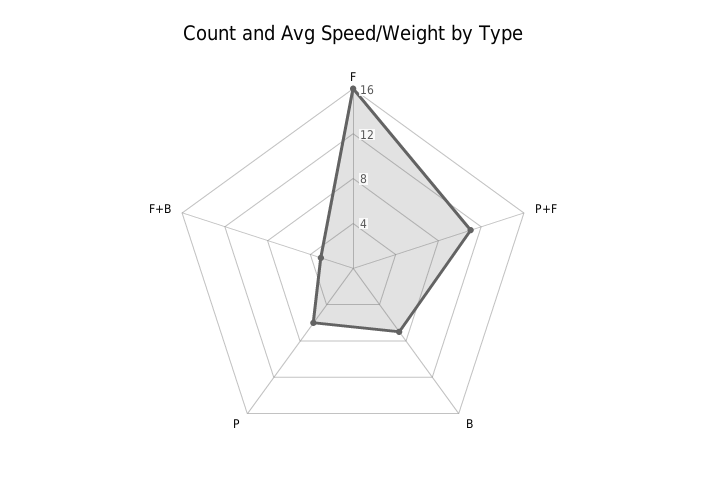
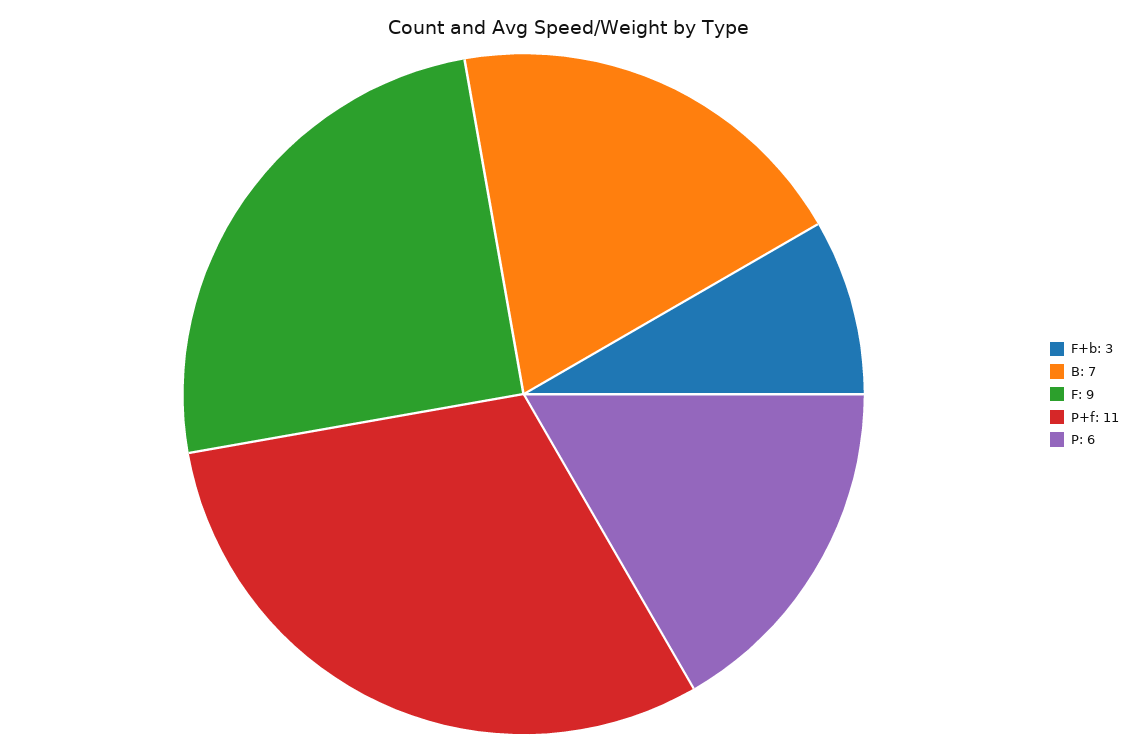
  {
-   "F": 16,
+   "F": 9,
    "P+F": 11,
    "B": 7,
    "P": 6,
    "F+B": 3
  }

